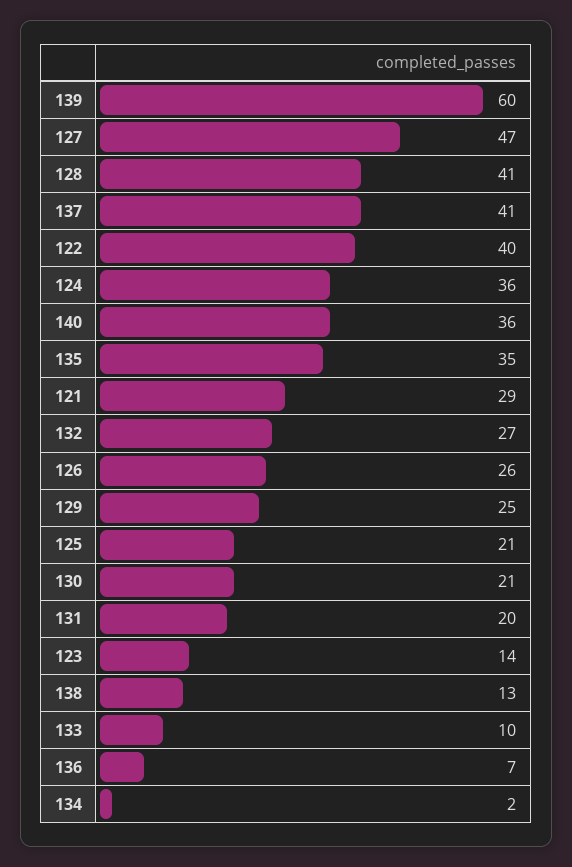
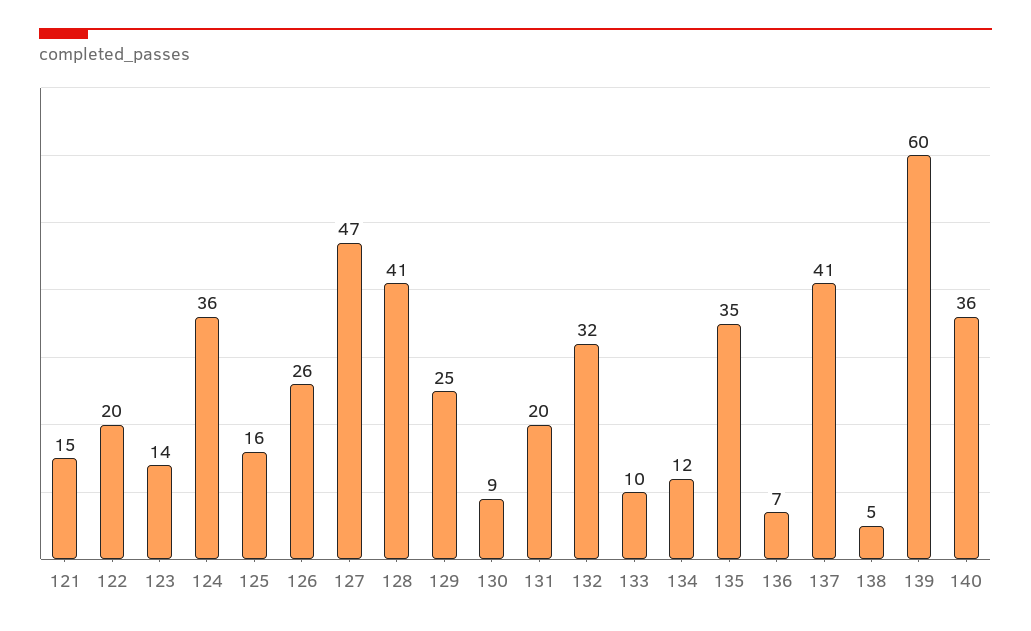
  {
    "139": 60,
    "127": 47,
    "128": 41,
    "137": 41,
-   "122": 40,
+   "122": 20,
    "124": 36,
    "140": 36,
    "135": 35,
-   "121": 29,
+   "121": 15,
-   "132": 27,
+   "132": 32,
    "126": 26,
    "129": 25,
-   "125": 21,
+   "125": 16,
-   "130": 21,
+   "130": 9,
    "131": 20,
    "123": 14,
-   "138": 13,
+   "138": 5,
    "133": 10,
    "136": 7,
-   "134": 2
+   "134": 12
  }

